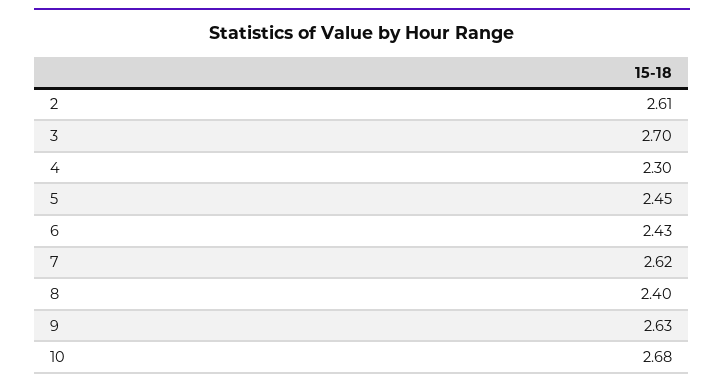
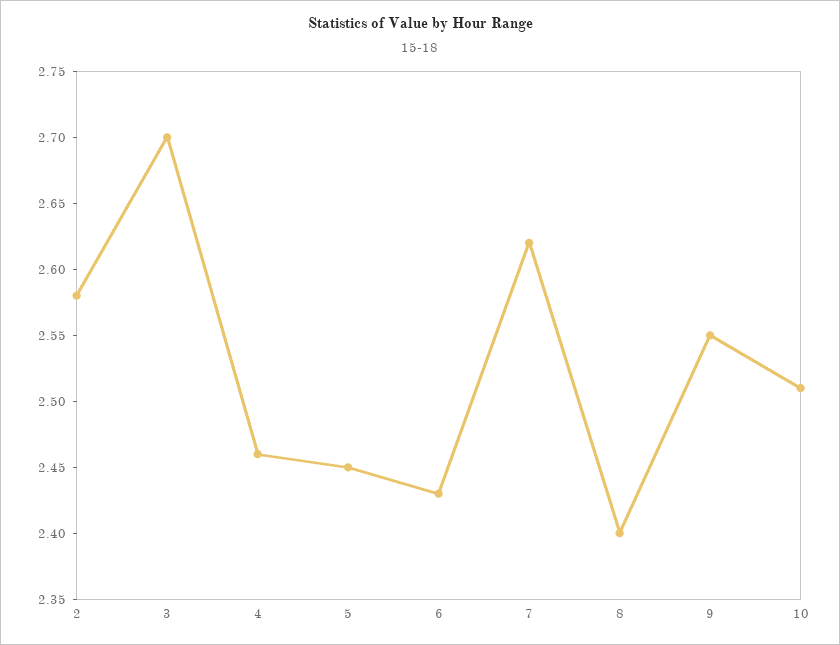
  {
-   "2": 2.61,
+   "2": 2.58,
    "3": 2.7,
-   "4": 2.3,
+   "4": 2.46,
    "5": 2.45,
    "6": 2.43,
    "7": 2.62,
    "8": 2.4,
-   "9": 2.63,
+   "9": 2.55,
-   "10": 2.68
+   "10": 2.51
  }

